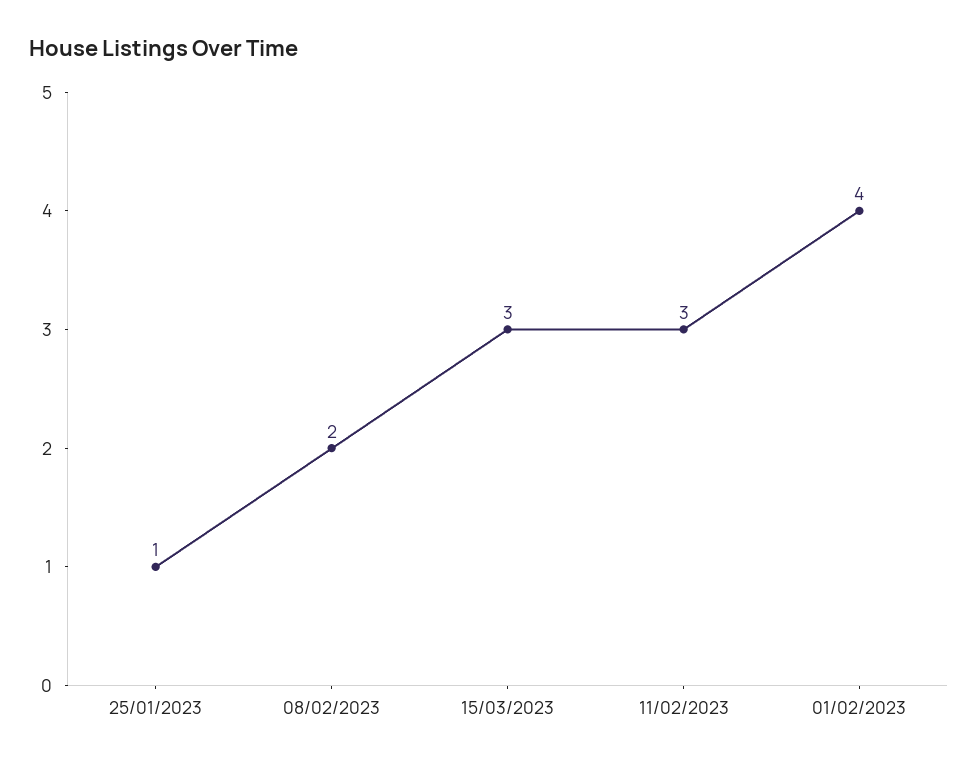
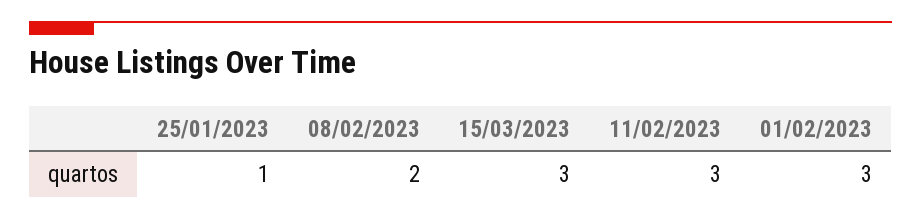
  {
    "25/01/2023": 1,
    "08/02/2023": 2,
    "15/03/2023": 3,
    "11/02/2023": 3,
-   "01/02/2023": 4
+   "01/02/2023": 3
  }

